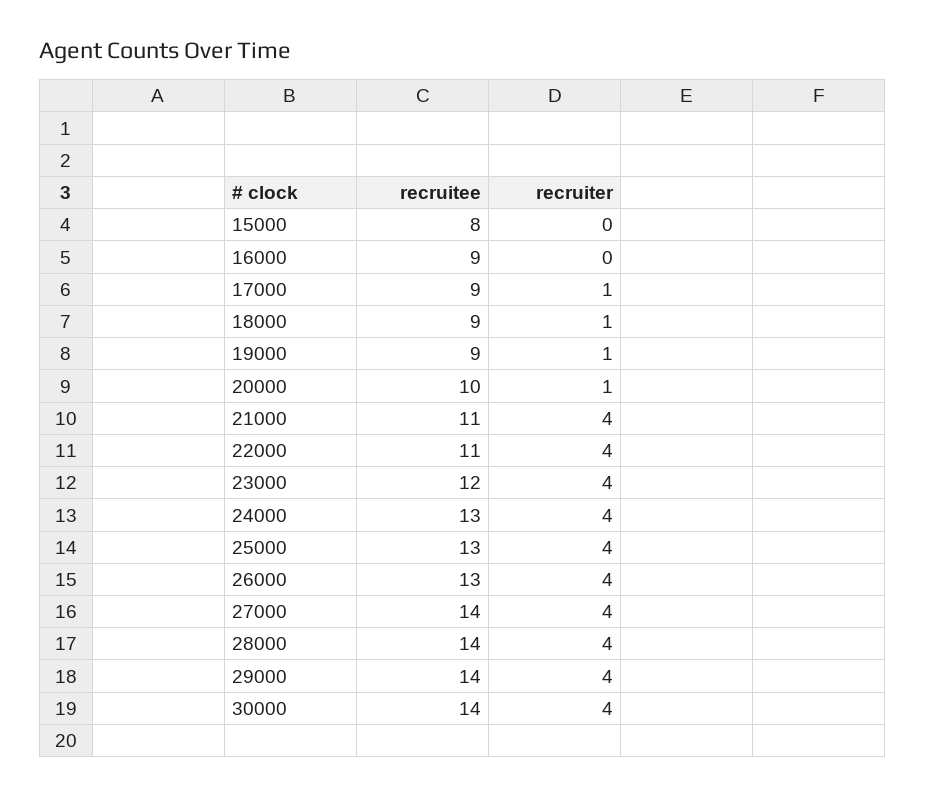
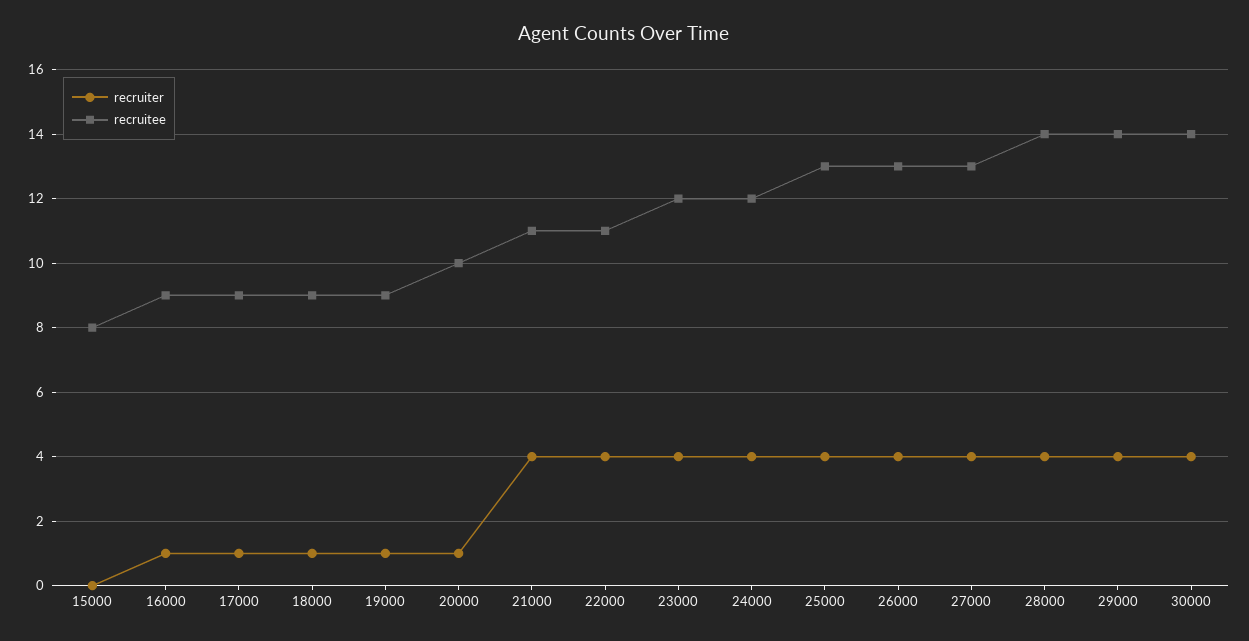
  {
    "recruitee": {
      "15000": 8,
      "16000": 9,
      "17000": 9,
      "18000": 9,
      "19000": 9,
      "20000": 10,
      "21000": 11,
      "22000": 11,
      "23000": 12,
-     "24000": 13,
+     "24000": 12,
      "25000": 13,
      "26000": 13,
-     "27000": 14,
+     "27000": 13,
      "28000": 14,
      "29000": 14,
      "30000": 14
    },
    "recruiter": {
      "15000": 0,
-     "16000": 0,
+     "16000": 1,
      "17000": 1,
      "18000": 1,
      "19000": 1,
      "20000": 1,
      "21000": 4,
      "22000": 4,
      "23000": 4,
      "24000": 4,
      "25000": 4,
      "26000": 4,
      "27000": 4,
      "28000": 4,
      "29000": 4,
      "30000": 4
    }
  }

